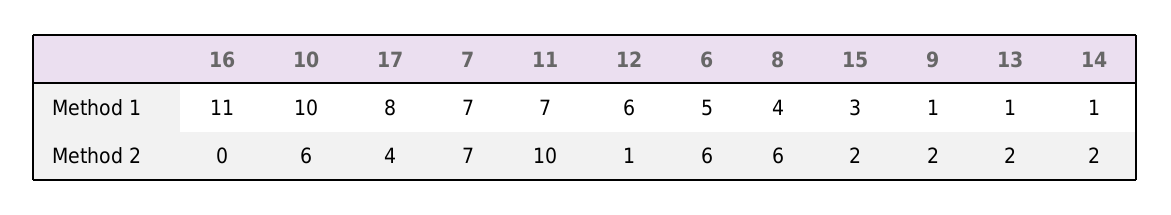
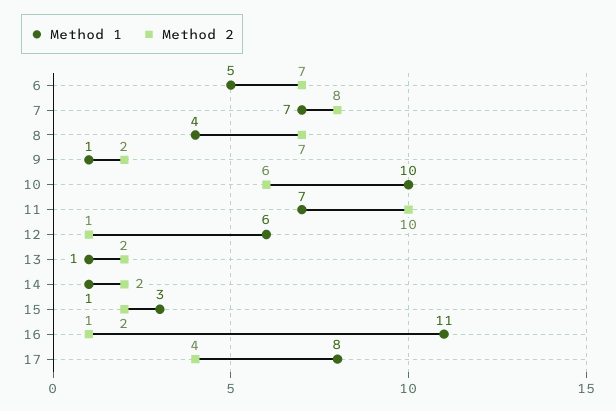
  {
    "Method 1": {
      "16": 11,
      "10": 10,
      "17": 8,
      "7": 7,
      "11": 7,
      "12": 6,
      "6": 5,
      "8": 4,
      "15": 3,
      "9": 1,
      "13": 1,
      "14": 1
    },
    "Method 2": {
-     "16": 0,
+     "16": 1,
      "10": 6,
      "17": 4,
-     "7": 7,
+     "7": 8,
      "11": 10,
      "12": 1,
-     "6": 6,
+     "6": 7,
-     "8": 6,
+     "8": 7,
      "15": 2,
      "9": 2,
      "13": 2,
      "14": 2
    }
  }

